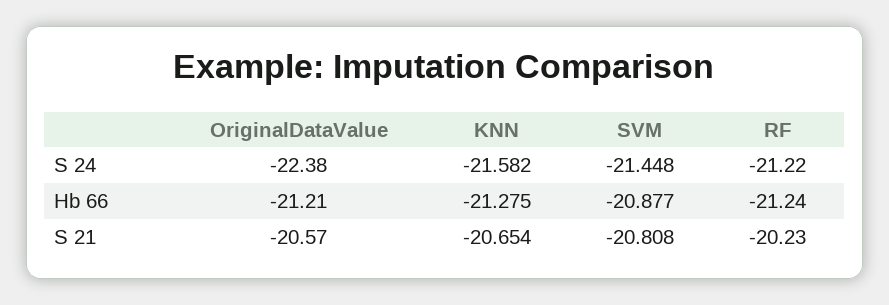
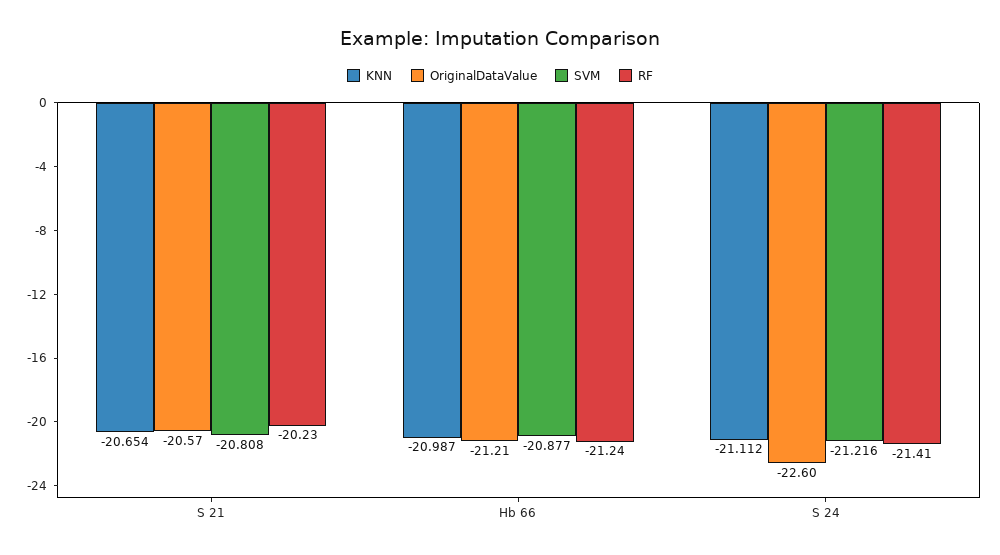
  {
    "OriginalDataValue": {
-     "S 24": -22.38,
+     "S 24": -22.6,
      "Hb 66": -21.21,
      "S 21": -20.57
    },
    "KNN": {
-     "S 24": -21.582,
+     "S 24": -21.112,
-     "Hb 66": -21.275,
+     "Hb 66": -20.987,
      "S 21": -20.654
    },
    "SVM": {
-     "S 24": -21.448,
+     "S 24": -21.216,
      "Hb 66": -20.877,
      "S 21": -20.808
    },
    "RF": {
-     "S 24": -21.22,
+     "S 24": -21.41,
      "Hb 66": -21.24,
      "S 21": -20.23
    }
  }

